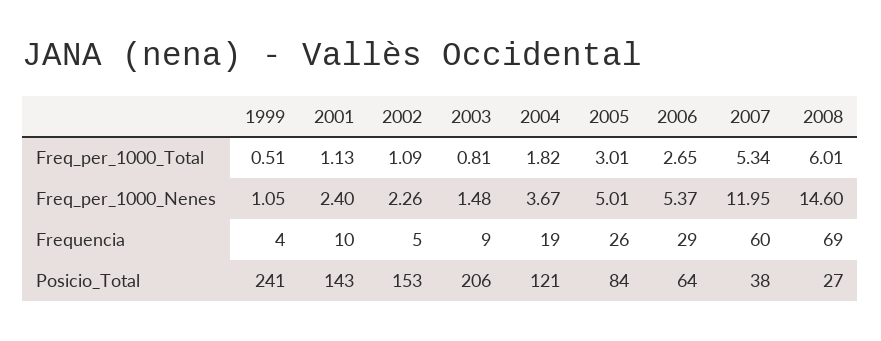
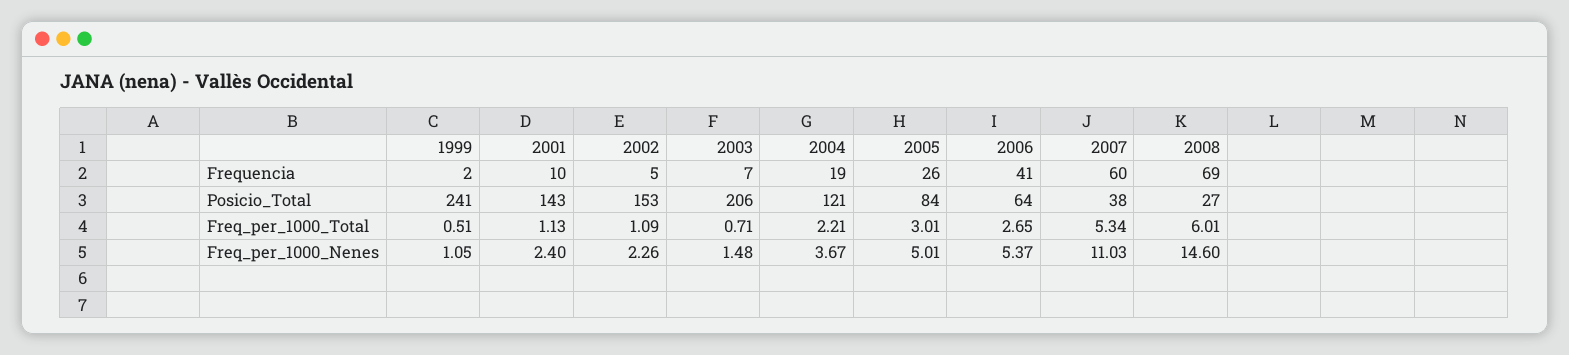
  {
    "1999": {
      "Freq_per_1000_Total": 0.51,
      "Freq_per_1000_Nenes": 1.05,
-     "Frequencia": 4,
+     "Frequencia": 2,
      "Posicio_Total": 241
    },
    "2001": {
      "Freq_per_1000_Total": 1.13,
      "Freq_per_1000_Nenes": 2.4,
      "Frequencia": 10,
      "Posicio_Total": 143
    },
    "2002": {
      "Freq_per_1000_Total": 1.09,
      "Freq_per_1000_Nenes": 2.26,
      "Frequencia": 5,
      "Posicio_Total": 153
    },
    "2003": {
-     "Freq_per_1000_Total": 0.81,
+     "Freq_per_1000_Total": 0.71,
      "Freq_per_1000_Nenes": 1.48,
-     "Frequencia": 9,
+     "Frequencia": 7,
      "Posicio_Total": 206
    },
    "2004": {
-     "Freq_per_1000_Total": 1.82,
+     "Freq_per_1000_Total": 2.21,
      "Freq_per_1000_Nenes": 3.67,
      "Frequencia": 19,
      "Posicio_Total": 121
    },
    "2005": {
      "Freq_per_1000_Total": 3.01,
      "Freq_per_1000_Nenes": 5.01,
      "Frequencia": 26,
      "Posicio_Total": 84
    },
    "2006": {
      "Freq_per_1000_Total": 2.65,
      "Freq_per_1000_Nenes": 5.37,
-     "Frequencia": 29,
+     "Frequencia": 41,
      "Posicio_Total": 64
    },
    "2007": {
      "Freq_per_1000_Total": 5.34,
-     "Freq_per_1000_Nenes": 11.95,
+     "Freq_per_1000_Nenes": 11.03,
      "Frequencia": 60,
      "Posicio_Total": 38
    },
    "2008": {
      "Freq_per_1000_Total": 6.01,
      "Freq_per_1000_Nenes": 14.6,
      "Frequencia": 69,
      "Posicio_Total": 27
    }
  }

